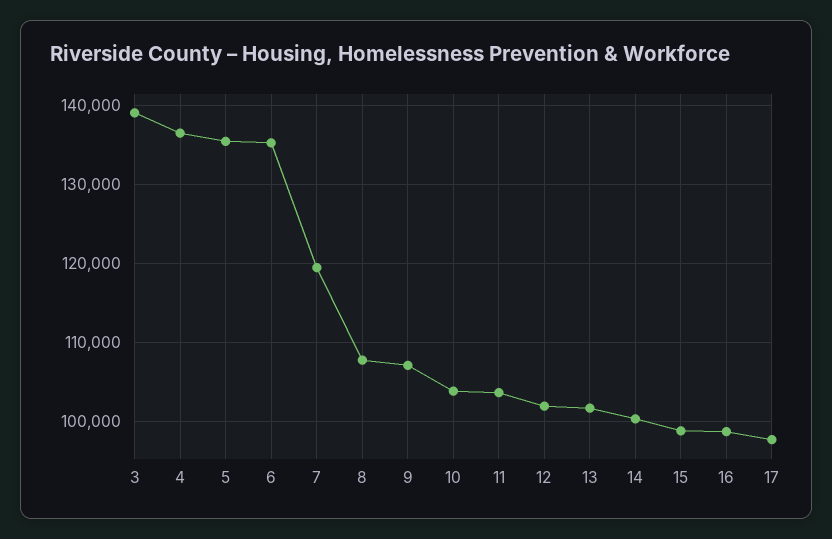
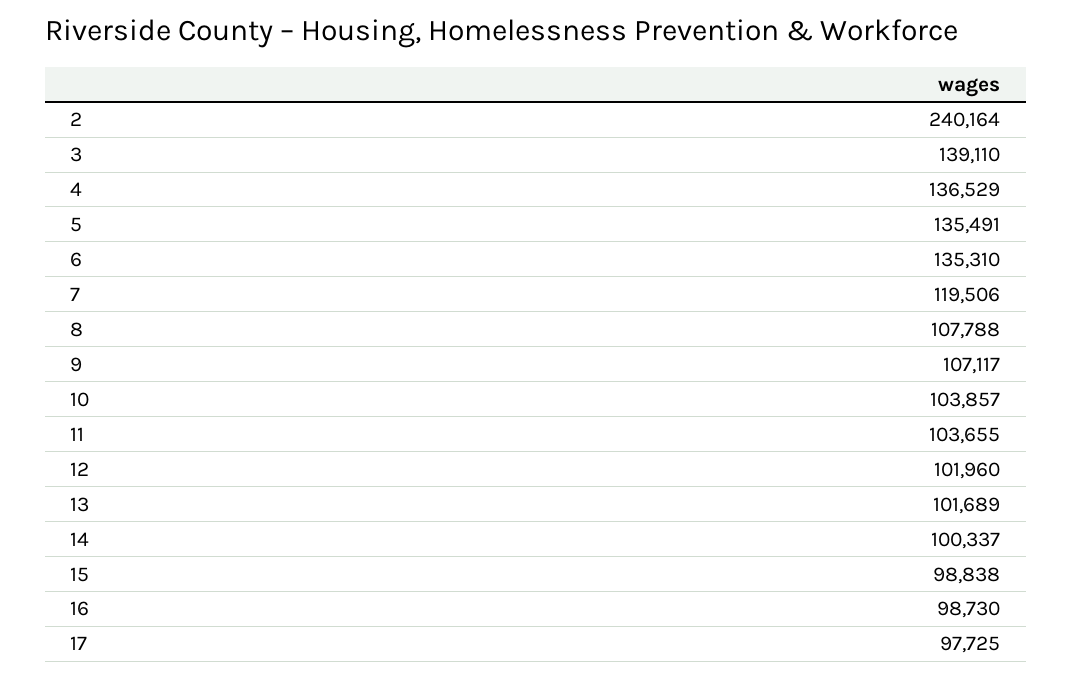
  {
    "3": 139110,
    "4": 136529,
    "5": 135491,
    "6": 135310,
    "7": 119506,
    "8": 107788,
    "9": 107117,
    "10": 103857,
    "11": 103655,
    "12": 101960,
    "13": 101689,
    "14": 100337,
    "15": 98838,
    "16": 98730,
-   "17": 97725
+   "17": 97725,
+   "2": 240164
  }

